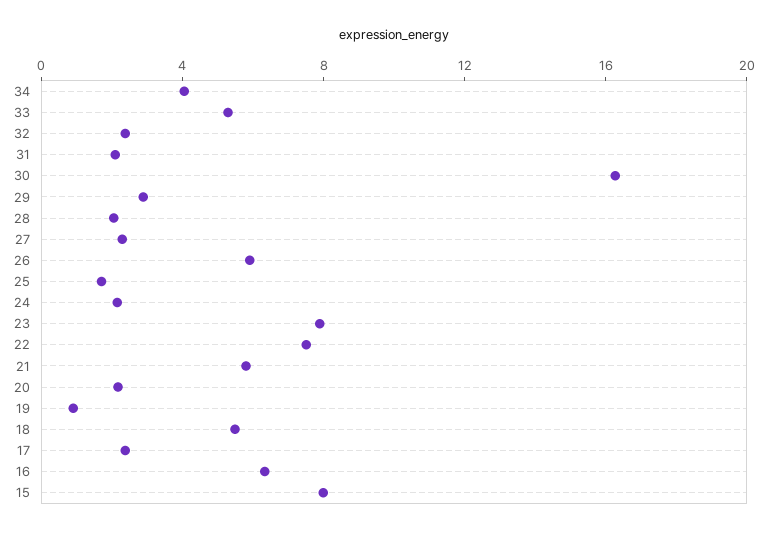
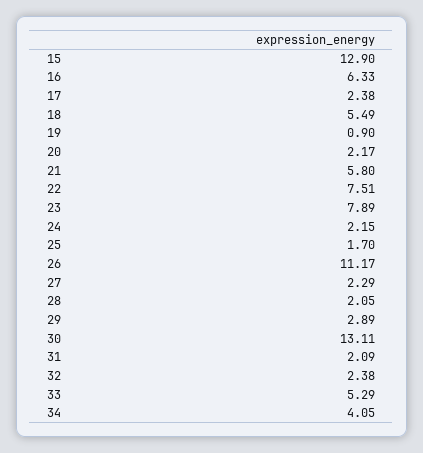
  {
    "34": 4.05,
    "33": 5.29,
    "32": 2.38,
    "31": 2.09,
-   "30": 16,
+   "30": 13.11,
    "29": 2.89,
    "28": 2.05,
    "27": 2.29,
-   "26": 6,
+   "26": 11.17,
    "25": 1.7,
    "24": 2.15,
    "23": 7.89,
    "22": 7.51,
    "21": 5.8,
    "20": 2.17,
    "19": 0.9,
    "18": 5.49,
    "17": 2.38,
    "16": 6.33,
-   "15": 8
+   "15": 12.9
  }

